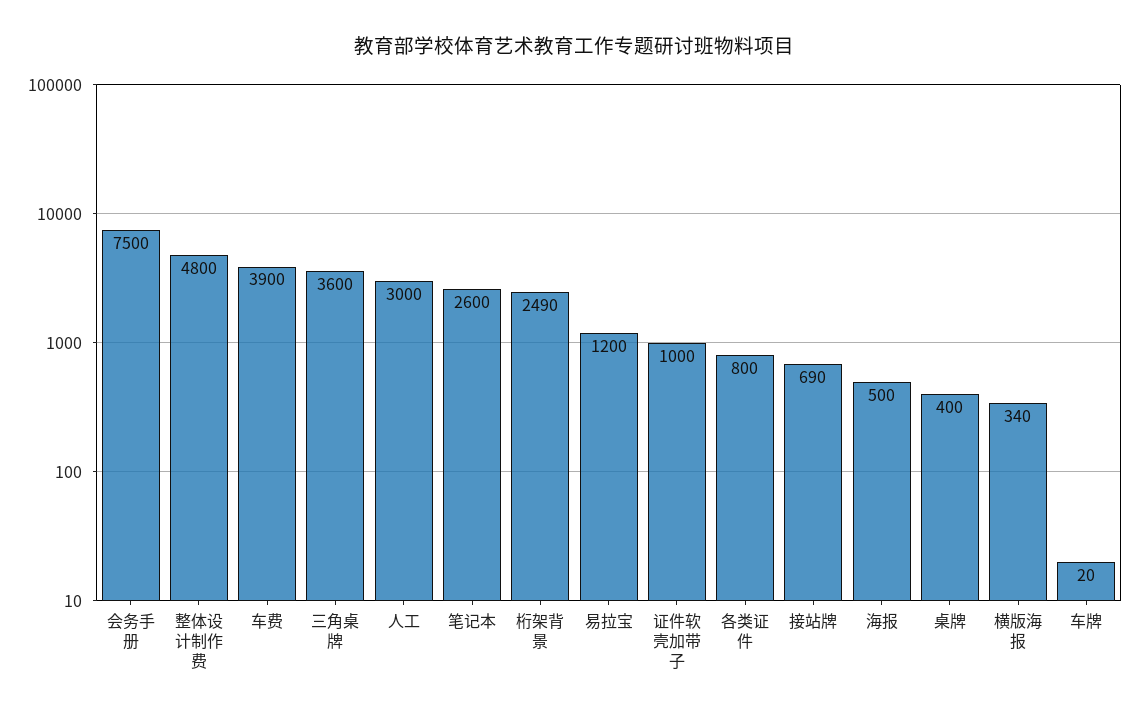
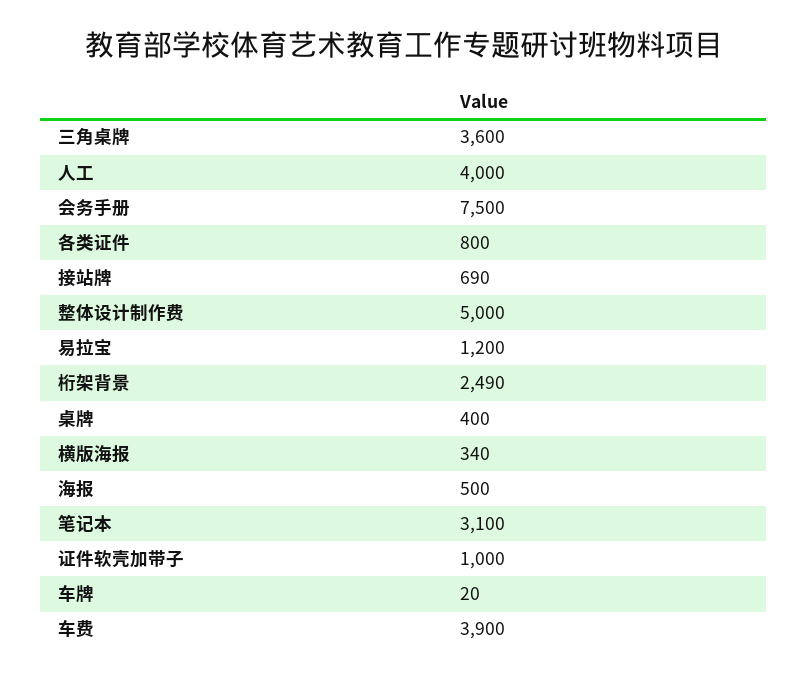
  {
    "会务手册": 7500,
-   "整体设计制作费": 4800,
+   "整体设计制作费": 5000,
    "车费": 3900,
    "三角桌牌": 3600,
-   "人工": 3000,
+   "人工": 4000,
-   "笔记本": 2600,
+   "笔记本": 3100,
    "桁架背景": 2490,
    "易拉宝": 1200,
    "证件软壳加带子": 1000,
    "各类证件": 800,
    "接站牌": 690,
    "海报": 500,
    "桌牌": 400,
    "横版海报": 340,
    "车牌": 20
  }

